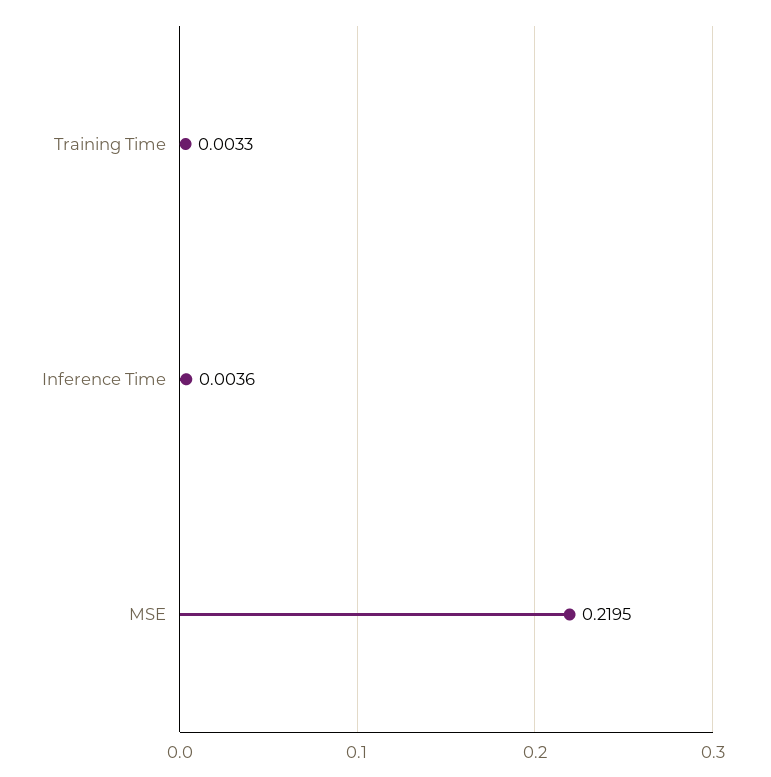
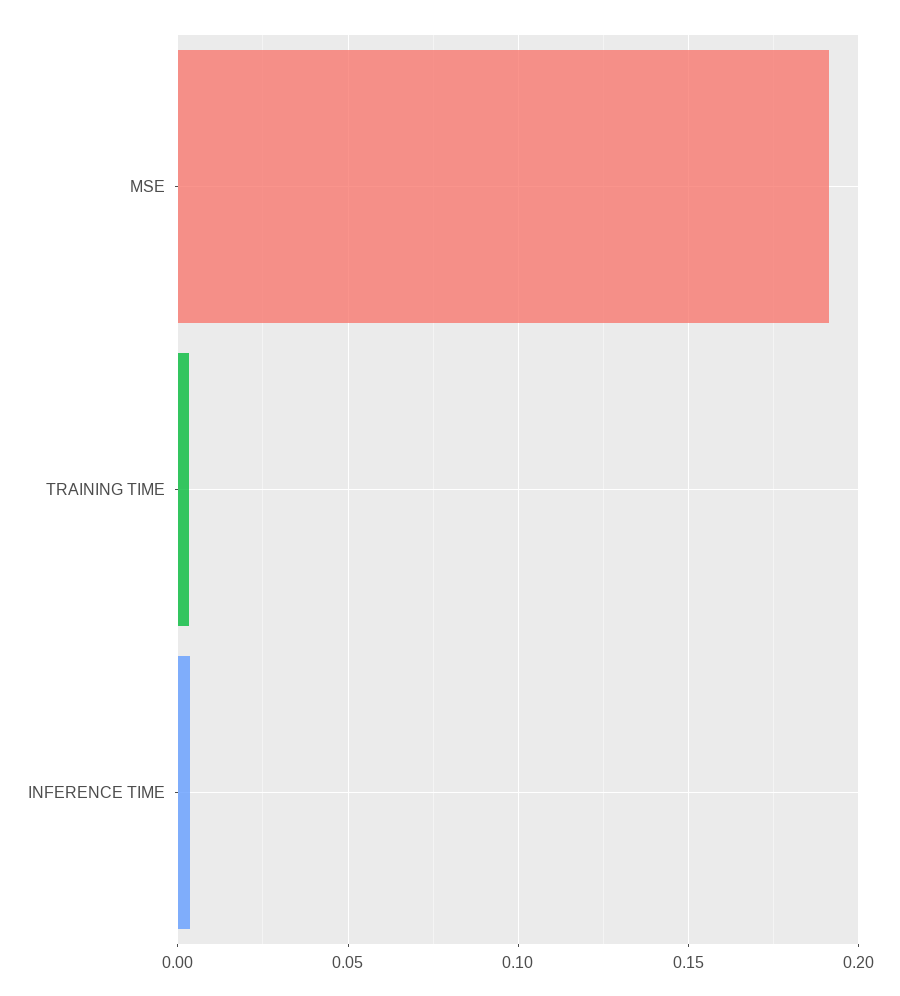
  {
    "Training Time": 0.0033,
    "Inference Time": 0.0036,
-   "MSE": 0.2195
+   "MSE": 0.19
  }

